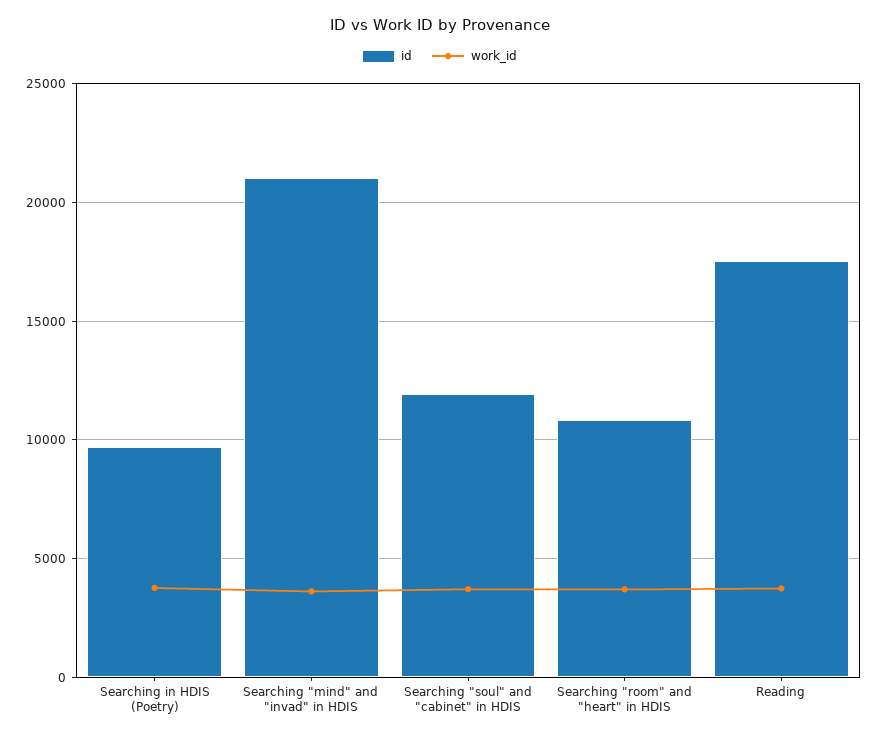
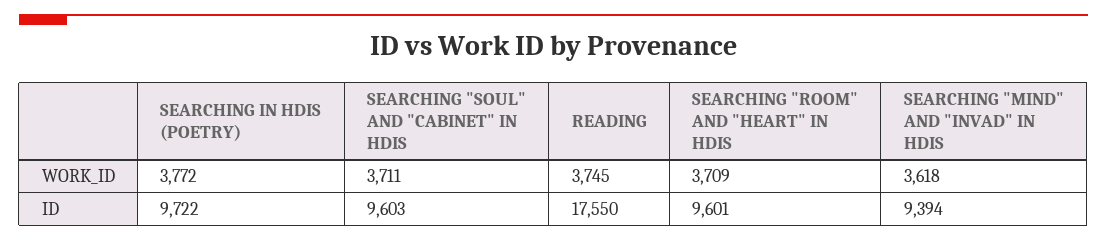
  {
    "id": {
      "Searching in HDIS (Poetry)": 9722,
-     "Searching \"mind\" and \"invad\" in HDIS": 21000,
+     "Searching \"mind\" and \"invad\" in HDIS": 9394,
-     "Searching \"soul\" and \"cabinet\" in HDIS": 12000,
+     "Searching \"soul\" and \"cabinet\" in HDIS": 9603,
-     "Searching \"room\" and \"heart\" in HDIS": 11000,
+     "Searching \"room\" and \"heart\" in HDIS": 9601,
      "Reading": 17550
    },
    "work_id": {
      "Searching in HDIS (Poetry)": 3772,
      "Searching \"mind\" and \"invad\" in HDIS": 3618,
      "Searching \"soul\" and \"cabinet\" in HDIS": 3711,
      "Searching \"room\" and \"heart\" in HDIS": 3709,
      "Reading": 3745
    }
  }

